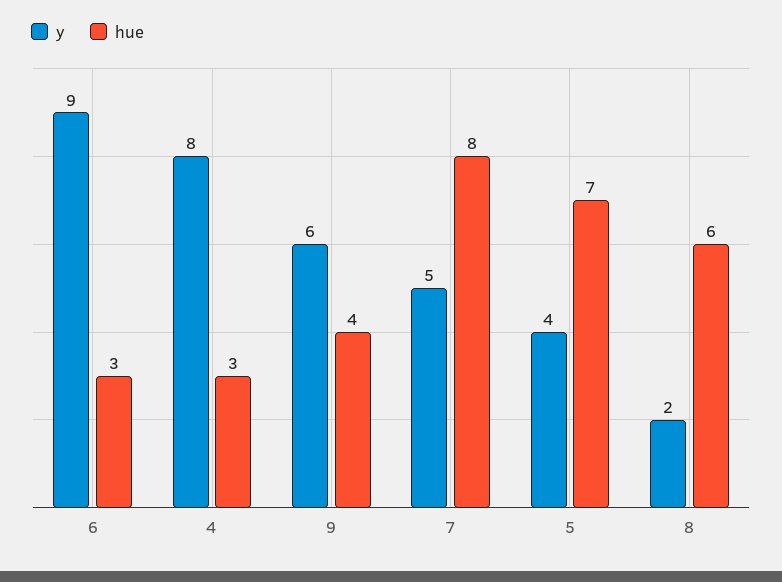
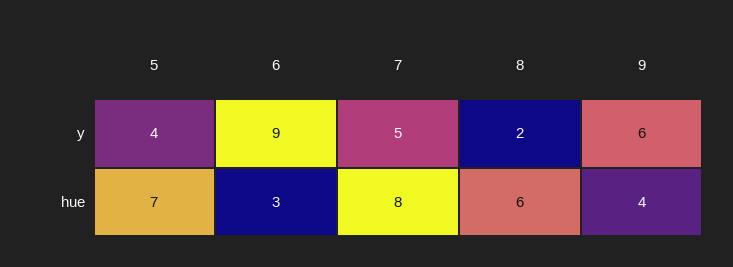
  {
    "y": {
      "6": 9,
-     "4": 8,
      "9": 6,
      "7": 5,
      "5": 4,
      "8": 2
    },
    "hue": {
      "6": 3,
-     "4": 3,
      "9": 4,
      "7": 8,
      "5": 7,
      "8": 6
    }
  }

